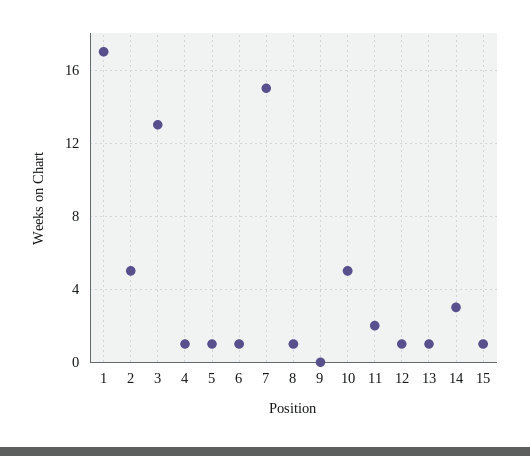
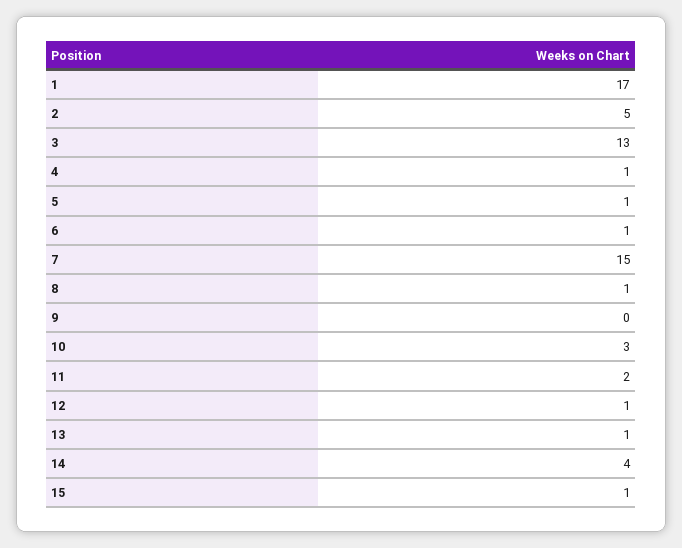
  {
    "1": 17,
    "2": 5,
    "3": 13,
    "4": 1,
    "5": 1,
    "6": 1,
    "7": 15,
    "8": 1,
    "9": 0,
-   "10": 5,
+   "10": 3,
    "11": 2,
    "12": 1,
    "13": 1,
-   "14": 3,
+   "14": 4,
    "15": 1
  }

